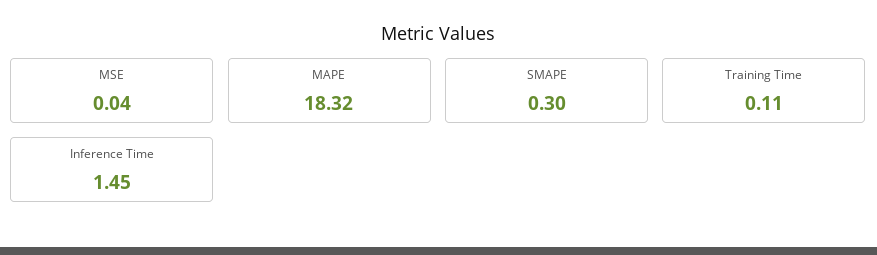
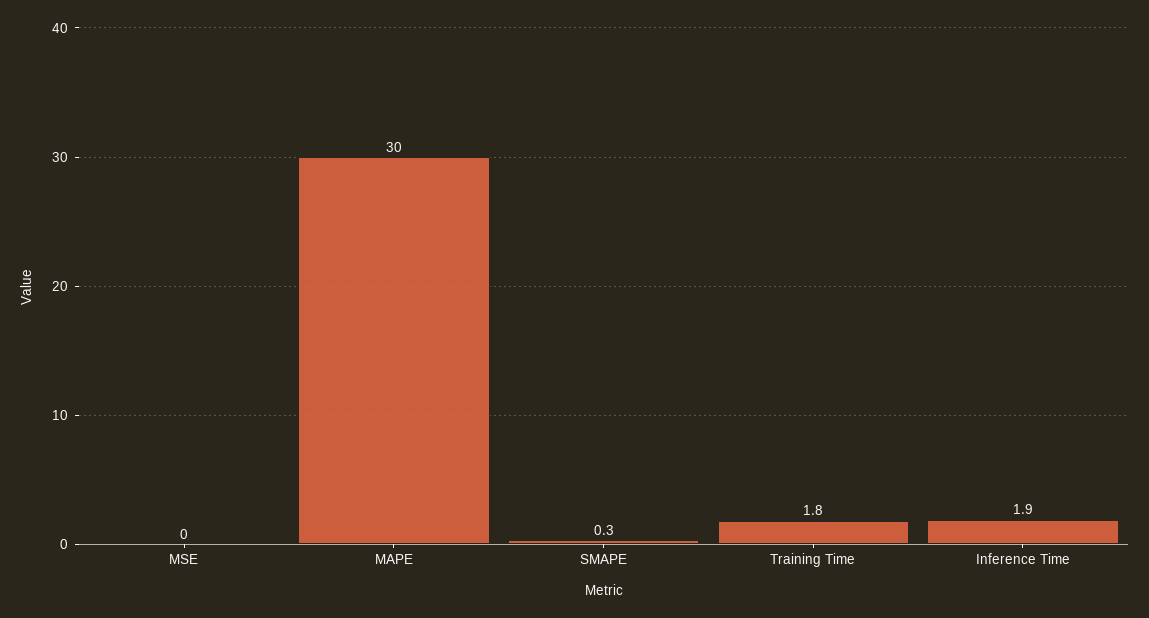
  {
    "MSE": 0.04,
-   "MAPE": 18.32,
+   "MAPE": 30,
    "SMAPE": 0.3,
-   "Training Time": 0.11,
+   "Training Time": 1.8,
-   "Inference Time": 1.45
+   "Inference Time": 1.9
  }

